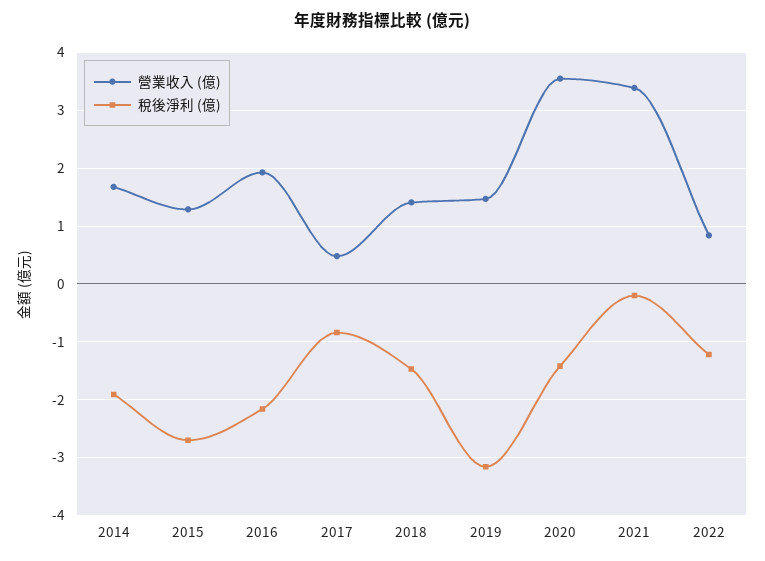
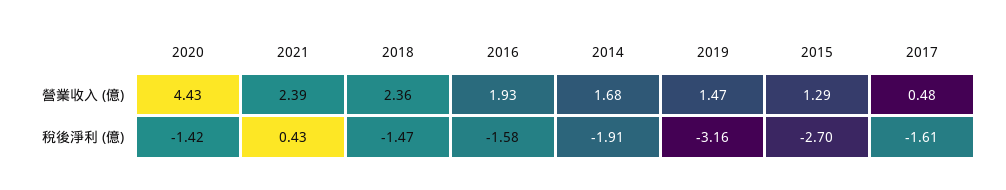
  {
    "營業收入 (億)": {
      "2014": 1.68,
      "2015": 1.29,
      "2016": 1.93,
      "2017": 0.48,
-     "2018": 1.4,
+     "2018": 2.36,
      "2019": 1.47,
-     "2020": 3.6,
+     "2020": 4.43,
-     "2021": 3.4,
+     "2021": 2.39
-     "2022": 0.8
    },
    "稅後淨利 (億)": {
      "2014": -1.91,
      "2015": -2.7,
-     "2016": -2.2,
+     "2016": -1.58,
-     "2017": -0.8,
+     "2017": -1.61,
      "2018": -1.47,
      "2019": -3.16,
      "2020": -1.42,
-     "2021": -0.2,
+     "2021": 0.43
-     "2022": -1.2
    }
  }

